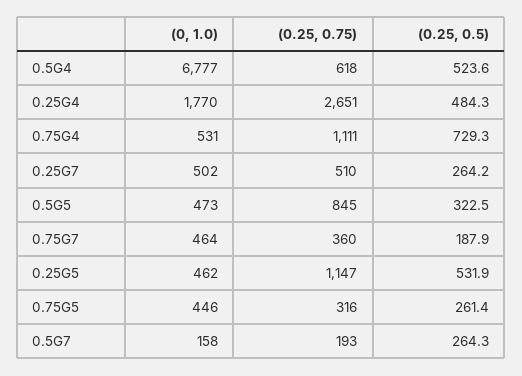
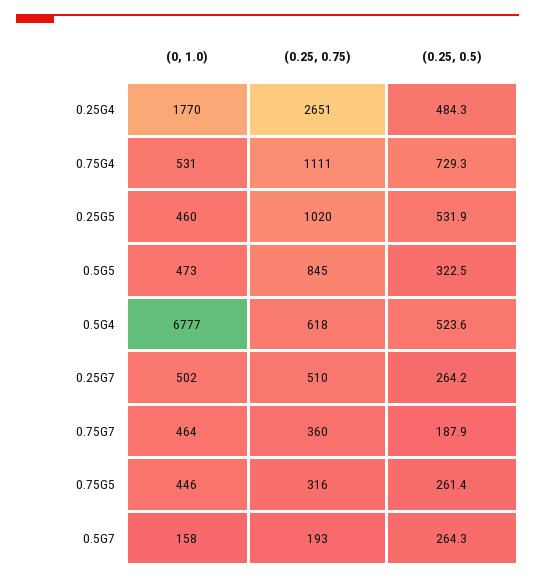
  {
    "(0, 1.0)": {
      "0.5G4": 6777,
      "0.25G4": 1770,
      "0.75G4": 531,
      "0.25G7": 502,
      "0.5G5": 473,
      "0.75G7": 464,
-     "0.25G5": 462,
+     "0.25G5": 460,
      "0.75G5": 446,
      "0.5G7": 158
    },
    "(0.25, 0.75)": {
      "0.5G4": 618,
      "0.25G4": 2651,
      "0.75G4": 1111,
      "0.25G7": 510,
      "0.5G5": 845,
      "0.75G7": 360,
-     "0.25G5": 1147,
+     "0.25G5": 1020,
      "0.75G5": 316,
      "0.5G7": 193
    },
    "(0.25, 0.5)": {
      "0.5G4": 523.6,
      "0.25G4": 484.3,
      "0.75G4": 729.3,
      "0.25G7": 264.2,
      "0.5G5": 322.5,
      "0.75G7": 187.9,
      "0.25G5": 531.9,
      "0.75G5": 261.4,
      "0.5G7": 264.3
    }
  }

